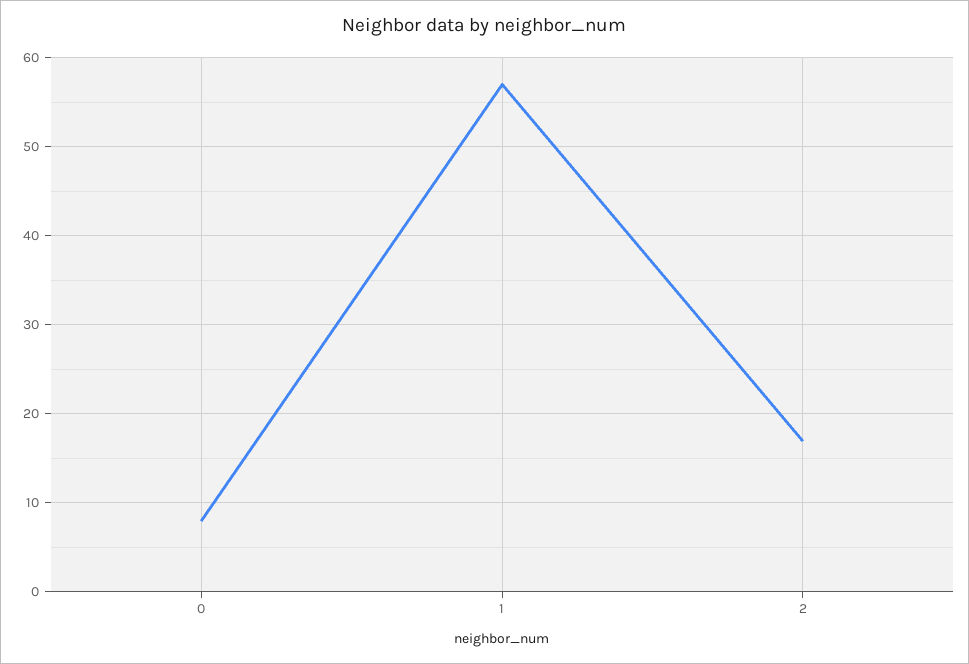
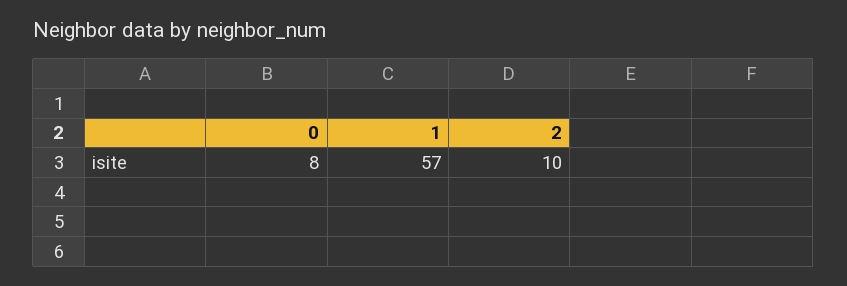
  {
    "0": 8,
    "1": 57,
-   "2": 17
+   "2": 10
  }

